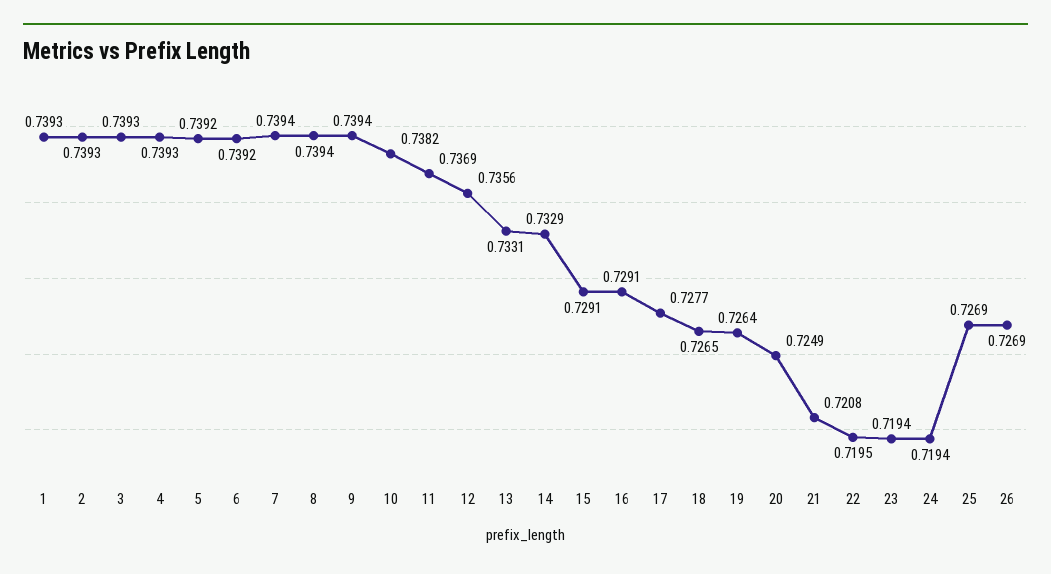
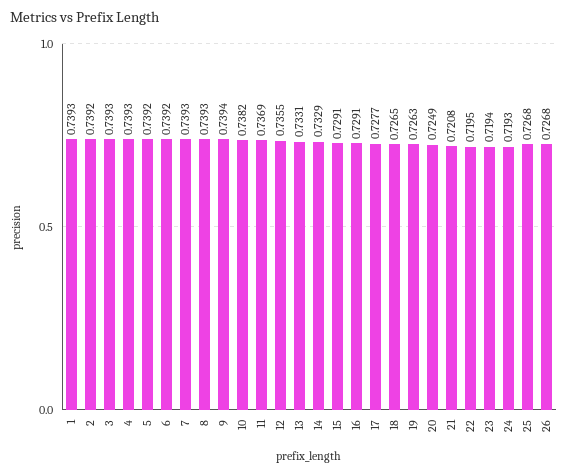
  {
    "1": 0.7393,
-   "2": 0.7393,
+   "2": 0.7392,
    "3": 0.7393,
    "4": 0.7393,
    "5": 0.7392,
    "6": 0.7392,
-   "7": 0.7394,
+   "7": 0.7393,
-   "8": 0.7394,
+   "8": 0.7393,
    "9": 0.7394,
    "10": 0.7382,
    "11": 0.7369,
-   "12": 0.7356,
+   "12": 0.7355,
    "13": 0.7331,
    "14": 0.7329,
    "15": 0.7291,
    "16": 0.7291,
    "17": 0.7277,
    "18": 0.7265,
-   "19": 0.7264,
+   "19": 0.7263,
    "20": 0.7249,
    "21": 0.7208,
    "22": 0.7195,
    "23": 0.7194,
-   "24": 0.7194,
+   "24": 0.7193,
-   "25": 0.7269,
+   "25": 0.7268,
-   "26": 0.7269
+   "26": 0.7268
  }

